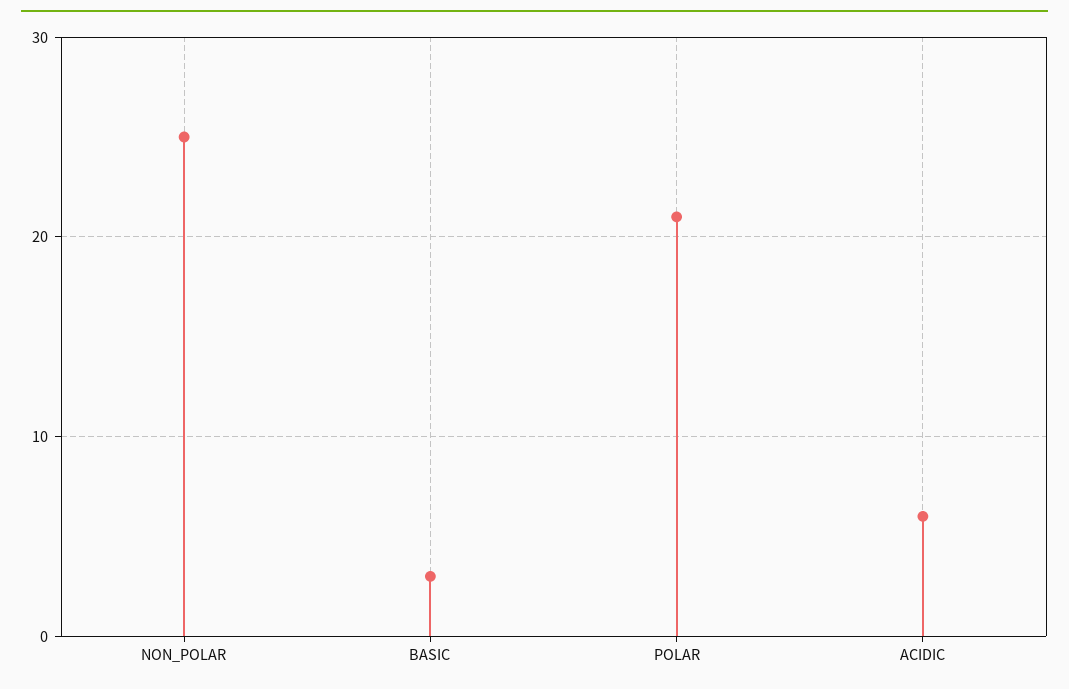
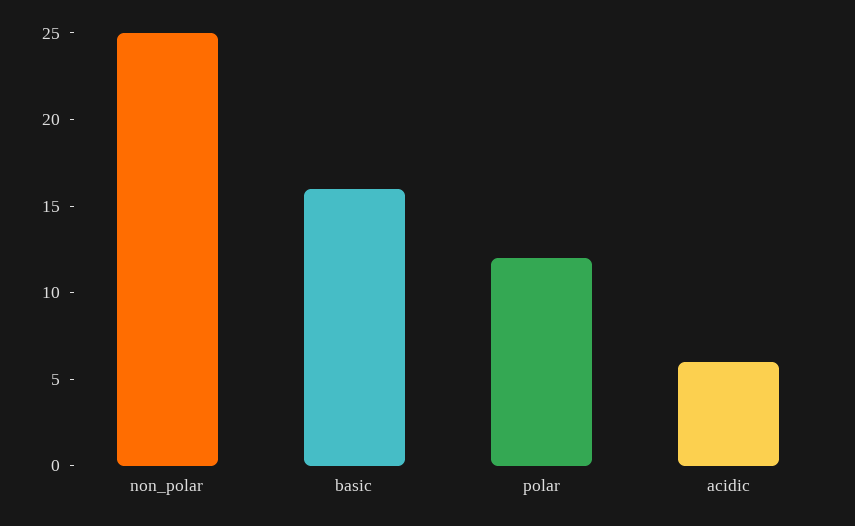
  {
    "NON_POLAR": 25,
-   "BASIC": 3,
+   "BASIC": 16,
-   "POLAR": 21,
+   "POLAR": 12,
    "ACIDIC": 6
  }

